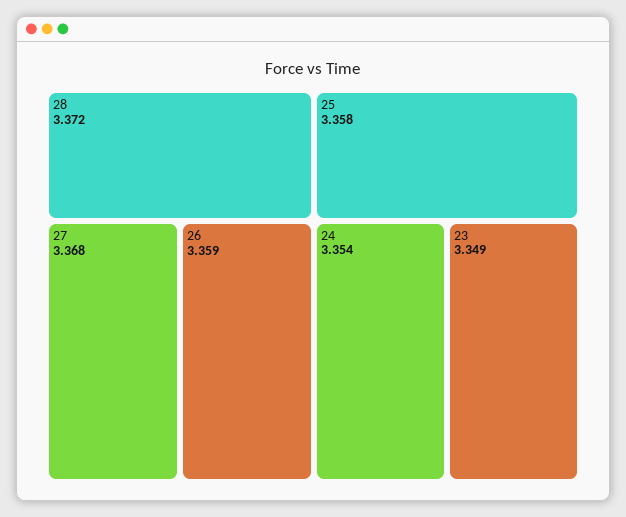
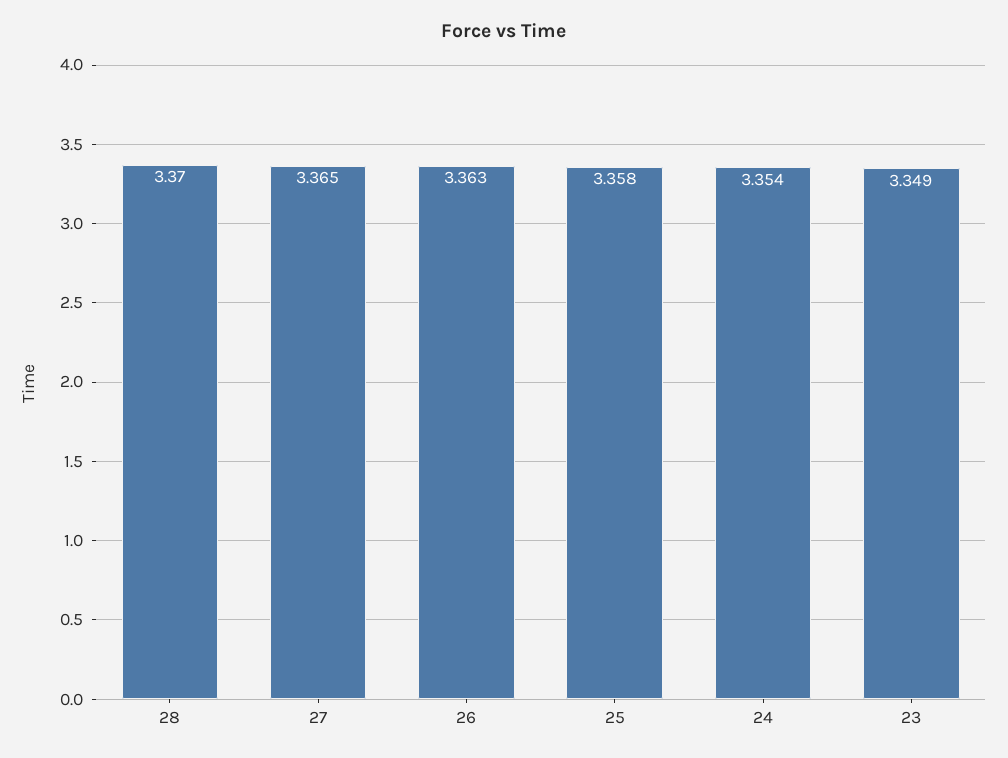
  {
-   "28": 3.372,
+   "28": 3.37,
-   "27": 3.368,
+   "27": 3.365,
-   "26": 3.359,
+   "26": 3.363,
    "25": 3.358,
    "24": 3.354,
    "23": 3.349
  }

